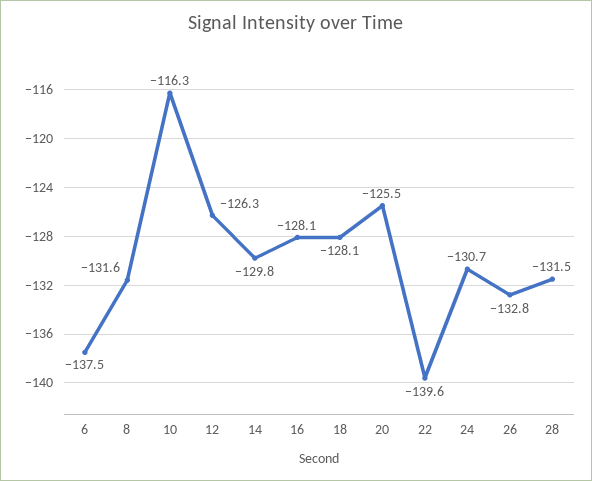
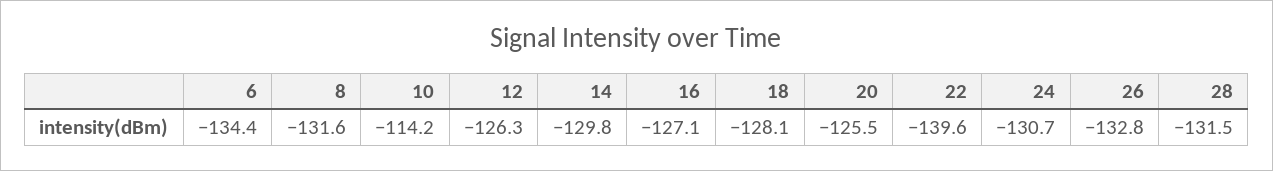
  {
-   "6": -137.5,
+   "6": -134.4,
    "8": -131.6,
-   "10": -116.3,
+   "10": -114.2,
    "12": -126.3,
    "14": -129.8,
-   "16": -128.1,
+   "16": -127.1,
    "18": -128.1,
    "20": -125.5,
    "22": -139.6,
    "24": -130.7,
    "26": -132.8,
    "28": -131.5
  }

